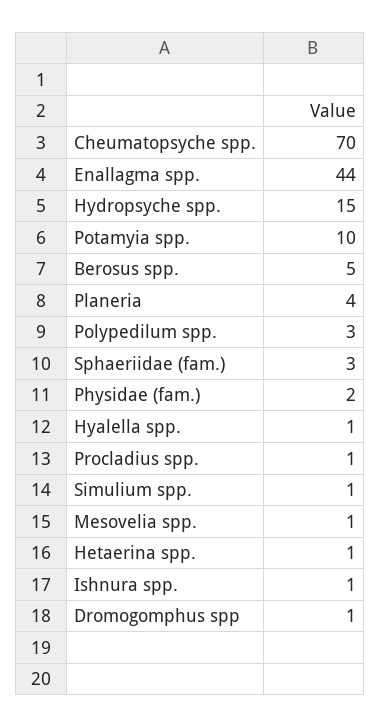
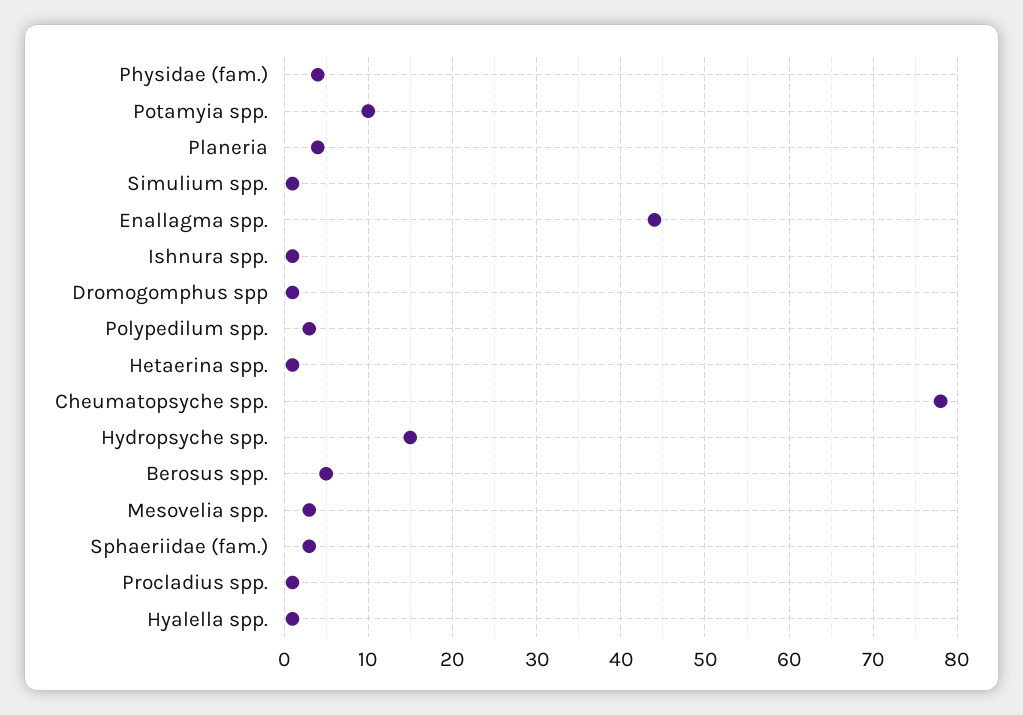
  {
-   "Cheumatopsyche spp.": 70,
+   "Cheumatopsyche spp.": 78,
    "Enallagma spp.": 44,
    "Hydropsyche spp.": 15,
    "Potamyia spp.": 10,
    "Berosus spp.": 5,
    "Planeria": 4,
    "Polypedilum spp.": 3,
    "Sphaeriidae (fam.)": 3,
-   "Physidae (fam.)": 2,
+   "Physidae (fam.)": 4,
    "Hyalella spp.": 1,
    "Procladius spp.": 1,
    "Simulium spp.": 1,
-   "Mesovelia spp.": 1,
+   "Mesovelia spp.": 3,
    "Hetaerina spp.": 1,
    "Ishnura spp.": 1,
    "Dromogomphus spp": 1
  }

